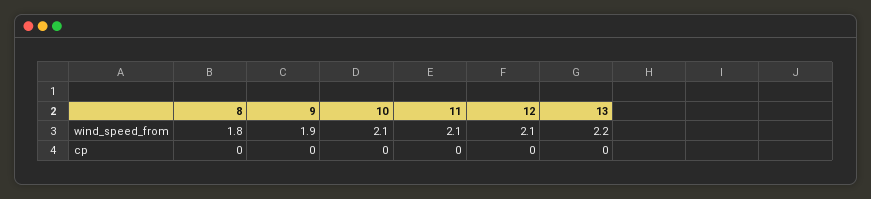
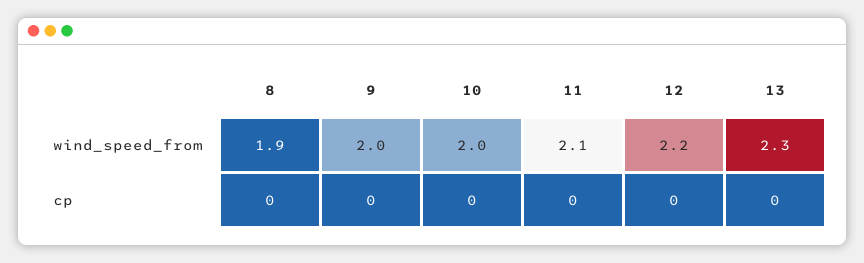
  {
    "8": {
-     "wind_speed_from": 1.8,
+     "wind_speed_from": 1.9,
      "cp": 0
    },
    "9": {
-     "wind_speed_from": 1.9,
+     "wind_speed_from": 2,
      "cp": 0
    },
    "10": {
-     "wind_speed_from": 2.1,
+     "wind_speed_from": 2,
      "cp": 0
    },
    "11": {
      "wind_speed_from": 2.1,
      "cp": 0
    },
    "12": {
-     "wind_speed_from": 2.1,
+     "wind_speed_from": 2.2,
      "cp": 0
    },
    "13": {
-     "wind_speed_from": 2.2,
+     "wind_speed_from": 2.3,
      "cp": 0
    }
  }

